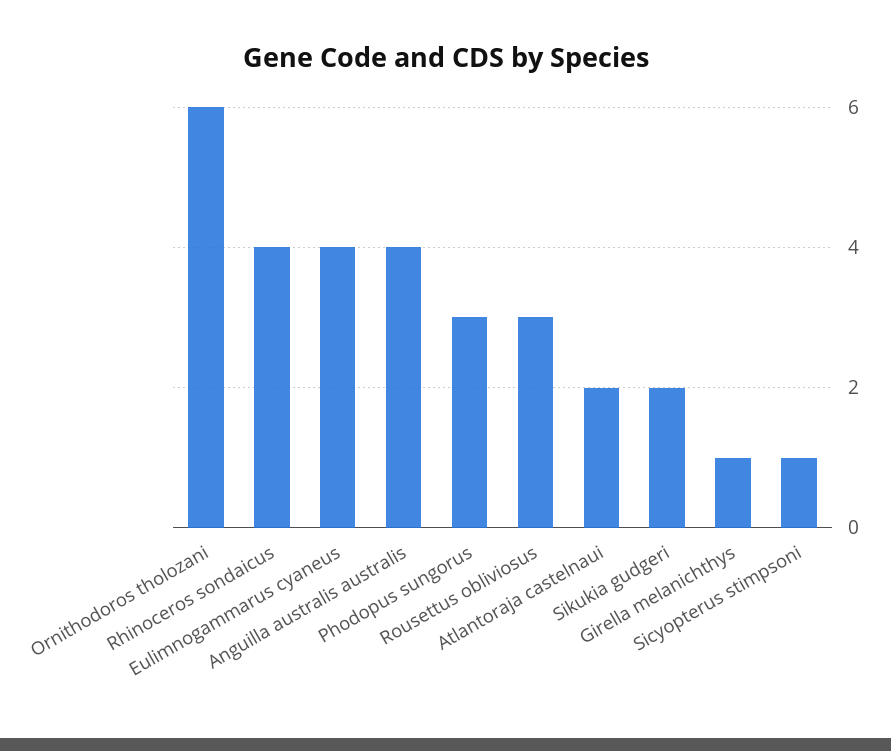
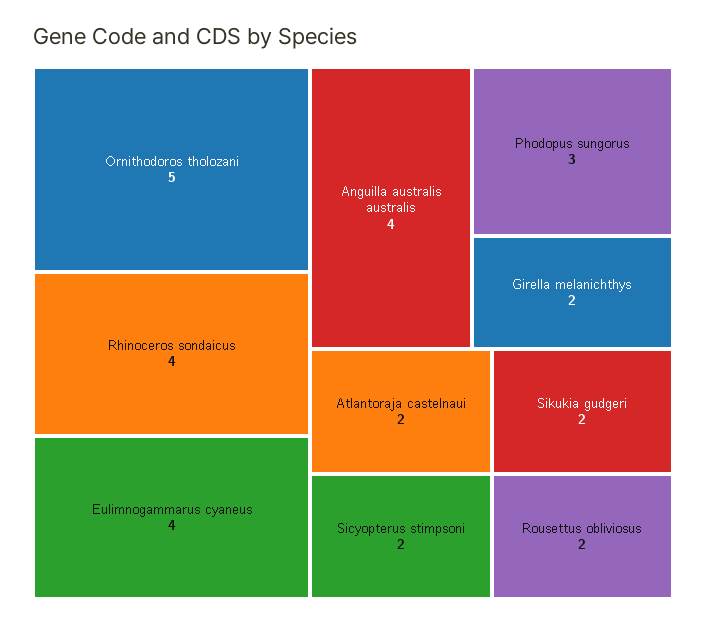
  {
-   "Ornithodoros tholozani": 6,
+   "Ornithodoros tholozani": 5,
    "Rhinoceros sondaicus": 4,
    "Eulimnogammarus cyaneus": 4,
    "Anguilla australis australis": 4,
    "Phodopus sungorus": 3,
-   "Rousettus obliviosus": 3,
+   "Rousettus obliviosus": 2,
    "Atlantoraja castelnaui": 2,
    "Sikukia gudgeri": 2,
-   "Girella melanichthys": 1,
+   "Girella melanichthys": 2,
-   "Sicyopterus stimpsoni": 1
+   "Sicyopterus stimpsoni": 2
  }

